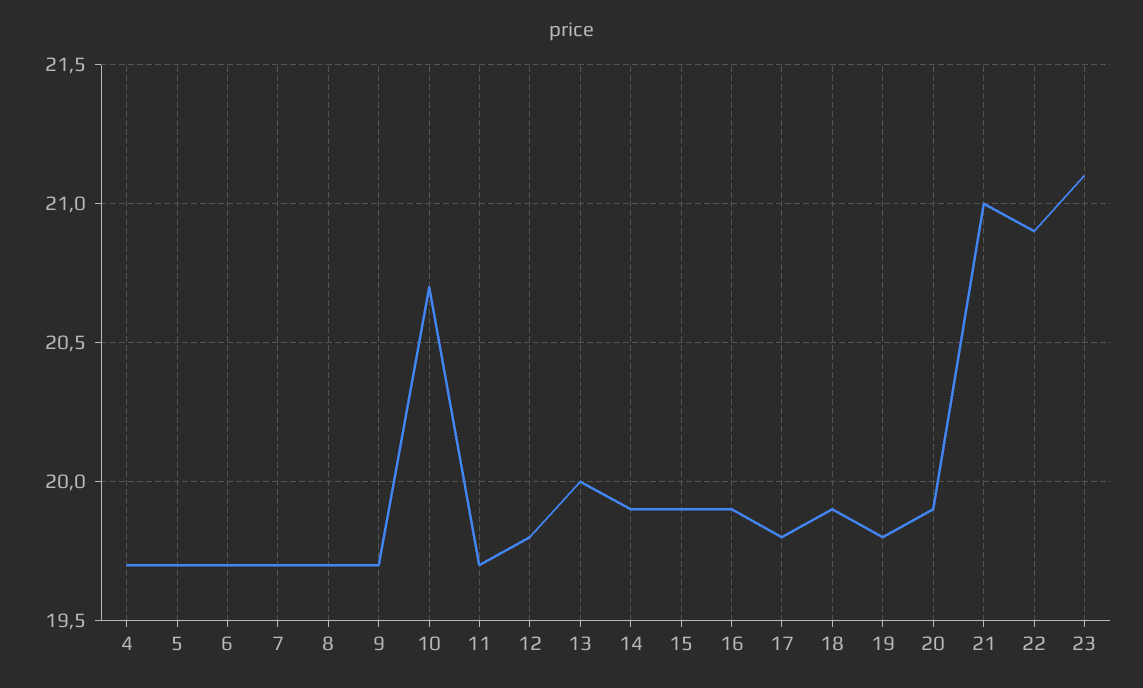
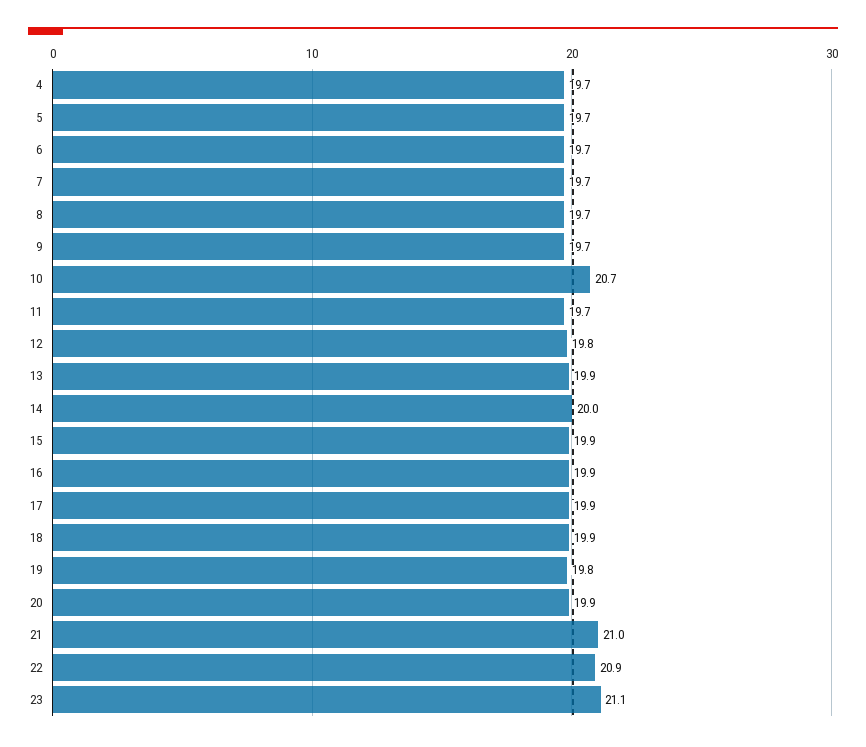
  {
    "4": 19.7,
    "5": 19.7,
    "6": 19.7,
    "7": 19.7,
    "8": 19.7,
    "9": 19.7,
    "10": 20.7,
    "11": 19.7,
    "12": 19.8,
-   "13": 20,
+   "13": 19.9,
-   "14": 19.9,
+   "14": 20,
    "15": 19.9,
    "16": 19.9,
-   "17": 19.8,
+   "17": 19.9,
    "18": 19.9,
    "19": 19.8,
    "20": 19.9,
    "21": 21,
    "22": 20.9,
    "23": 21.1
  }

